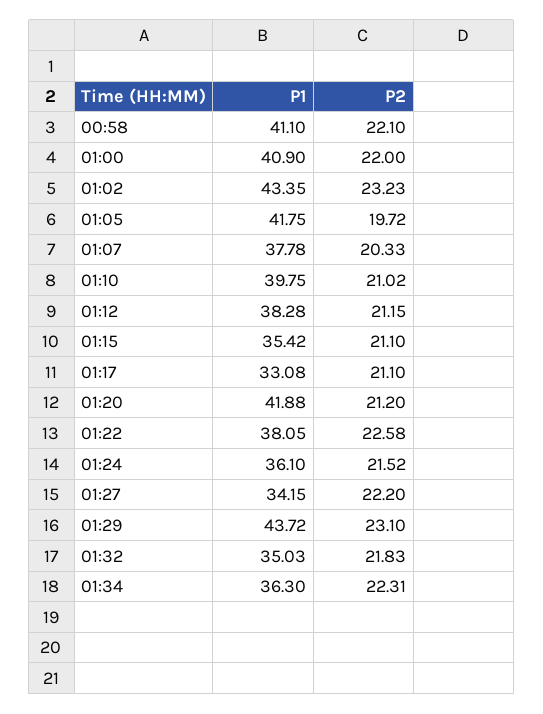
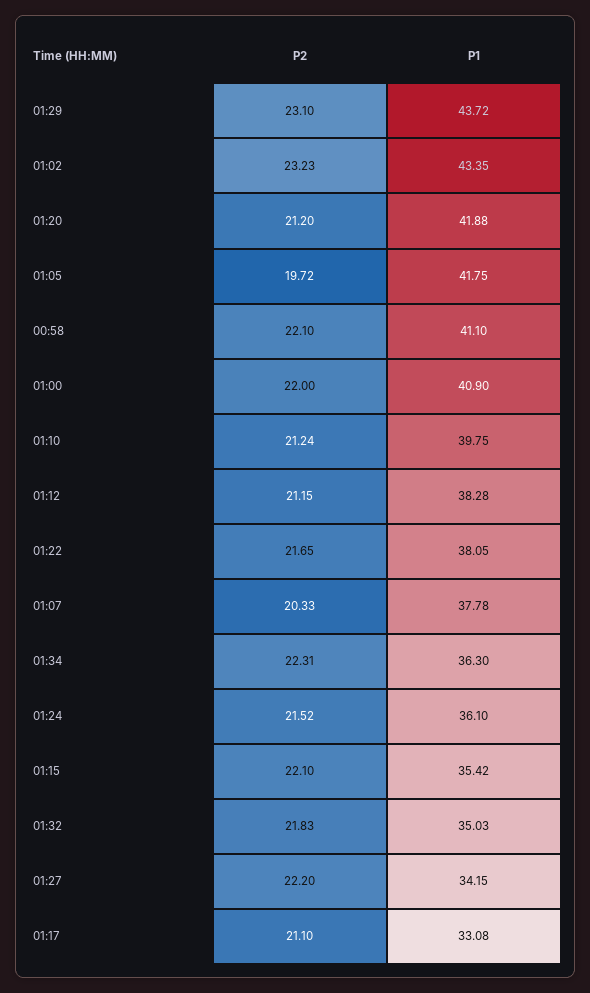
  {
    "P1": {
      "00:58": 41.1,
      "01:00": 40.9,
      "01:02": 43.35,
      "01:05": 41.75,
      "01:07": 37.78,
      "01:10": 39.75,
      "01:12": 38.28,
      "01:15": 35.42,
      "01:17": 33.08,
      "01:20": 41.88,
      "01:22": 38.05,
      "01:24": 36.1,
      "01:27": 34.15,
      "01:29": 43.72,
      "01:32": 35.03,
      "01:34": 36.3
    },
    "P2": {
      "00:58": 22.1,
      "01:00": 22,
      "01:02": 23.23,
      "01:05": 19.72,
      "01:07": 20.33,
-     "01:10": 21.02,
+     "01:10": 21.24,
      "01:12": 21.15,
-     "01:15": 21.1,
+     "01:15": 22.1,
      "01:17": 21.1,
      "01:20": 21.2,
-     "01:22": 22.58,
+     "01:22": 21.65,
      "01:24": 21.52,
      "01:27": 22.2,
      "01:29": 23.1,
      "01:32": 21.83,
      "01:34": 22.31
    }
  }

